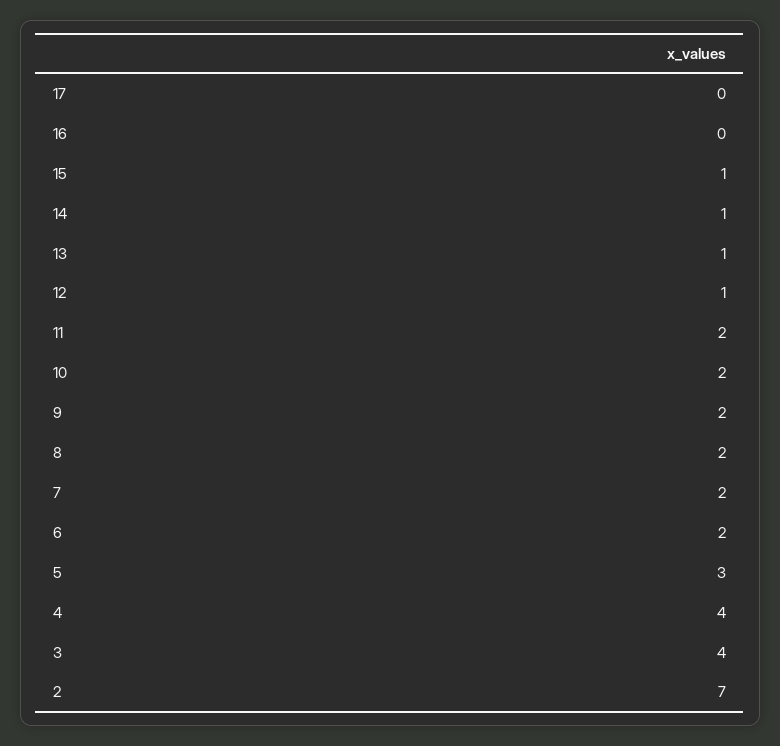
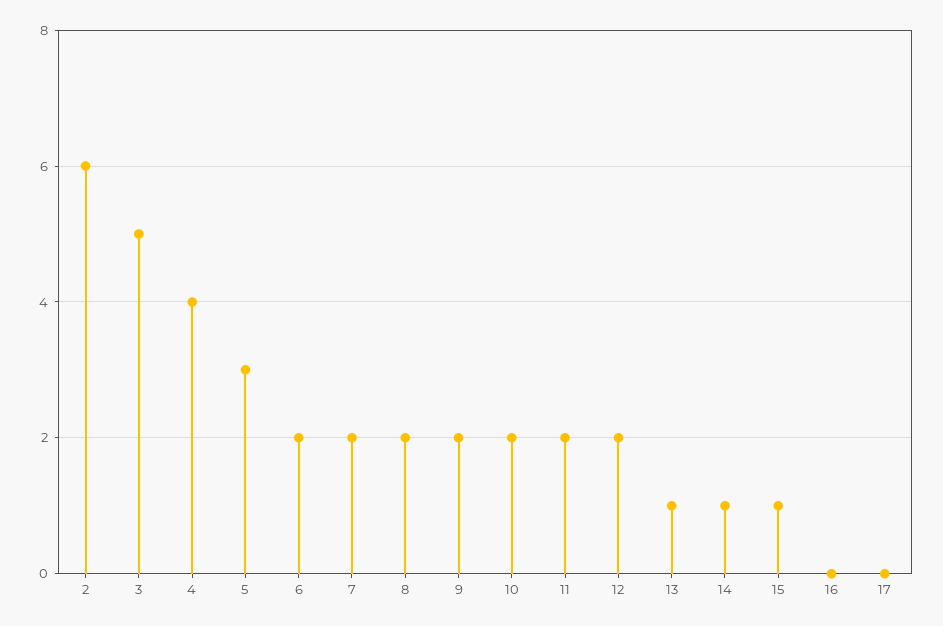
  {
    "17": 0,
    "16": 0,
    "15": 1,
    "14": 1,
    "13": 1,
-   "12": 1,
+   "12": 2,
    "11": 2,
    "10": 2,
    "9": 2,
    "8": 2,
    "7": 2,
    "6": 2,
    "5": 3,
    "4": 4,
-   "3": 4,
+   "3": 5,
-   "2": 7
+   "2": 6
  }

